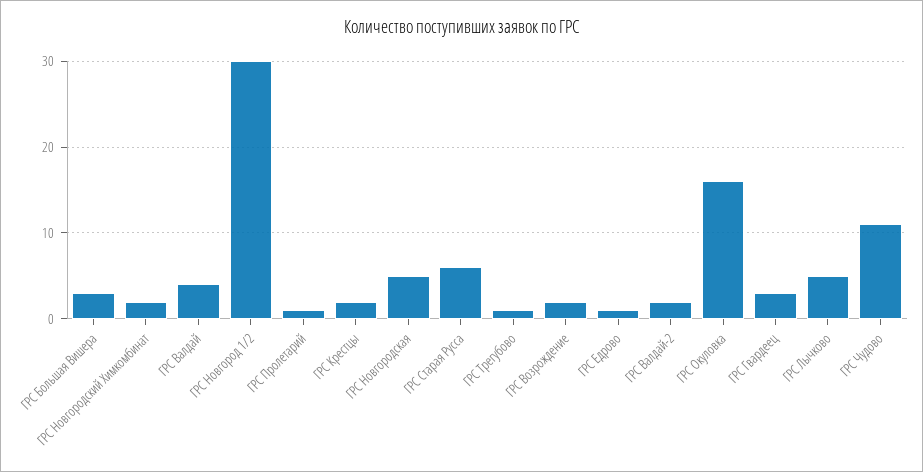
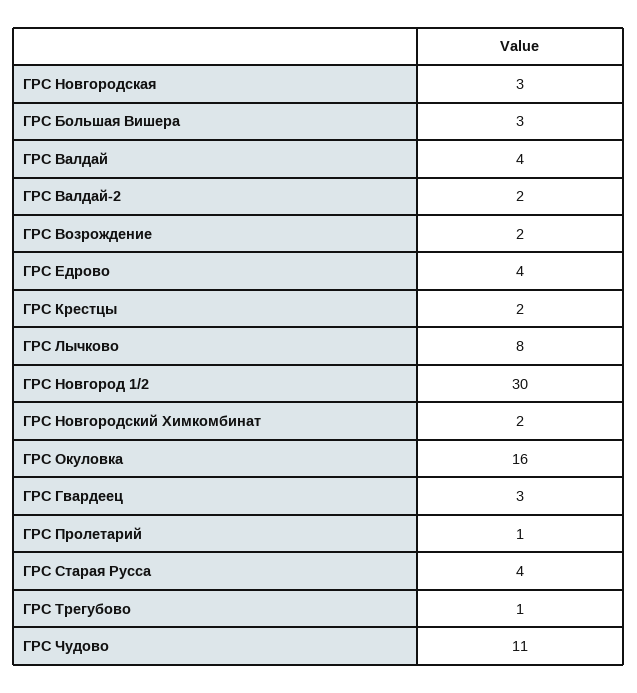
  {
    "ГРС Большая Вишера": 3,
    "ГРС Новгородский Химкомбинат": 2,
    "ГРС Валдай": 4,
    "ГРС Новгород 1/2": 30,
    "ГРС Пролетарий": 1,
    "ГРС Крестцы": 2,
-   "ГРС Новгородская": 5,
+   "ГРС Новгородская": 3,
-   "ГРС Старая Русса": 6,
+   "ГРС Старая Русса": 4,
    "ГРС Трегубово": 1,
    "ГРС Возрождение": 2,
-   "ГРС Едрово": 1,
+   "ГРС Едрово": 4,
    "ГРС Валдай-2": 2,
    "ГРС Окуловка": 16,
    "ГРС Гвардеец": 3,
-   "ГРС Лычково": 5,
+   "ГРС Лычково": 8,
    "ГРС Чудово": 11
  }

